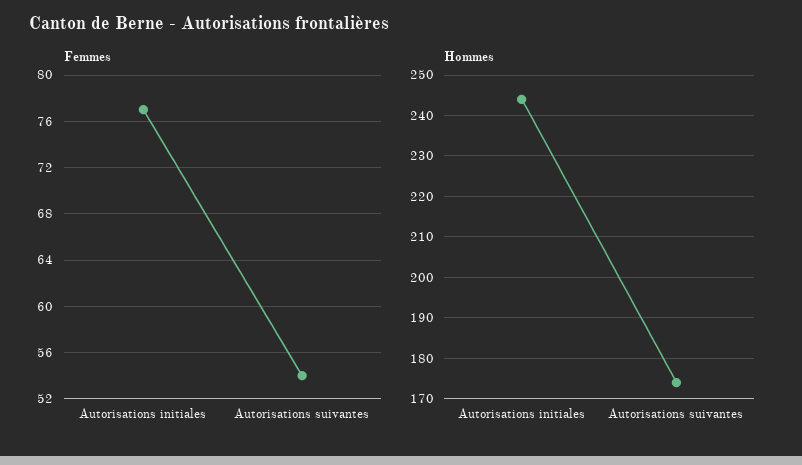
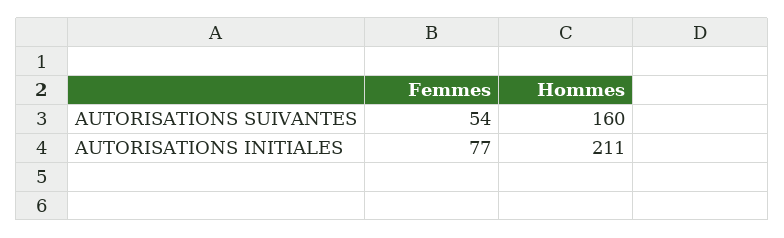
  {
    "Femmes": {
      "Autorisations initiales": 77,
      "Autorisations suivantes": 54
    },
    "Hommes": {
-     "Autorisations initiales": 245,
+     "Autorisations initiales": 211,
-     "Autorisations suivantes": 175
+     "Autorisations suivantes": 160
    }
  }

